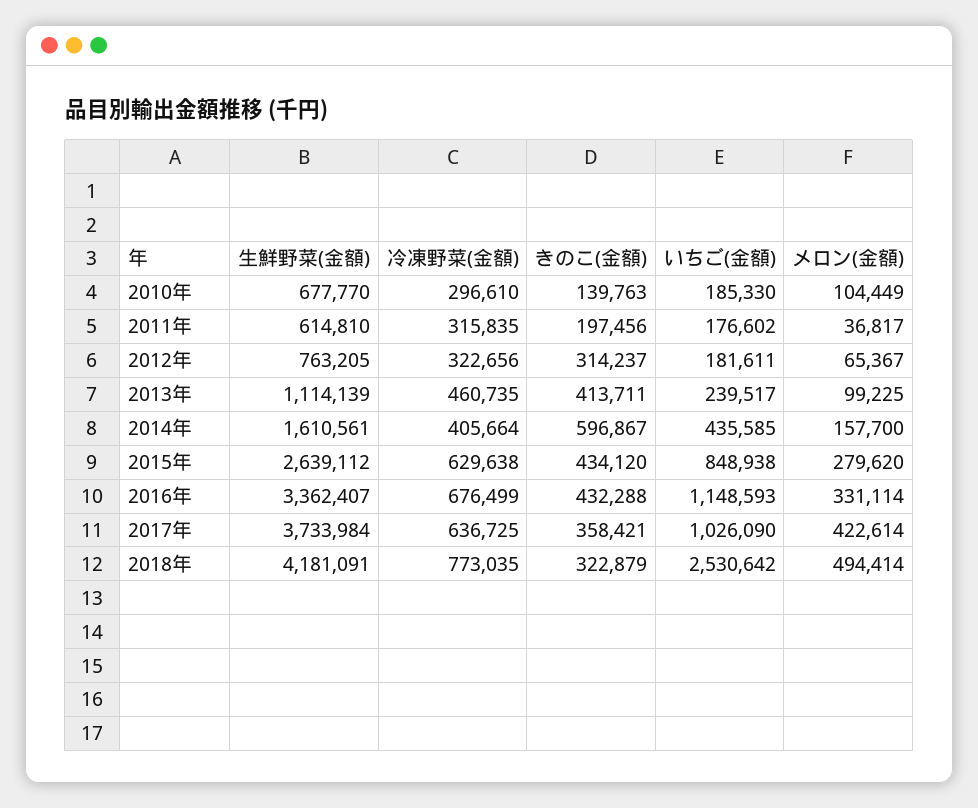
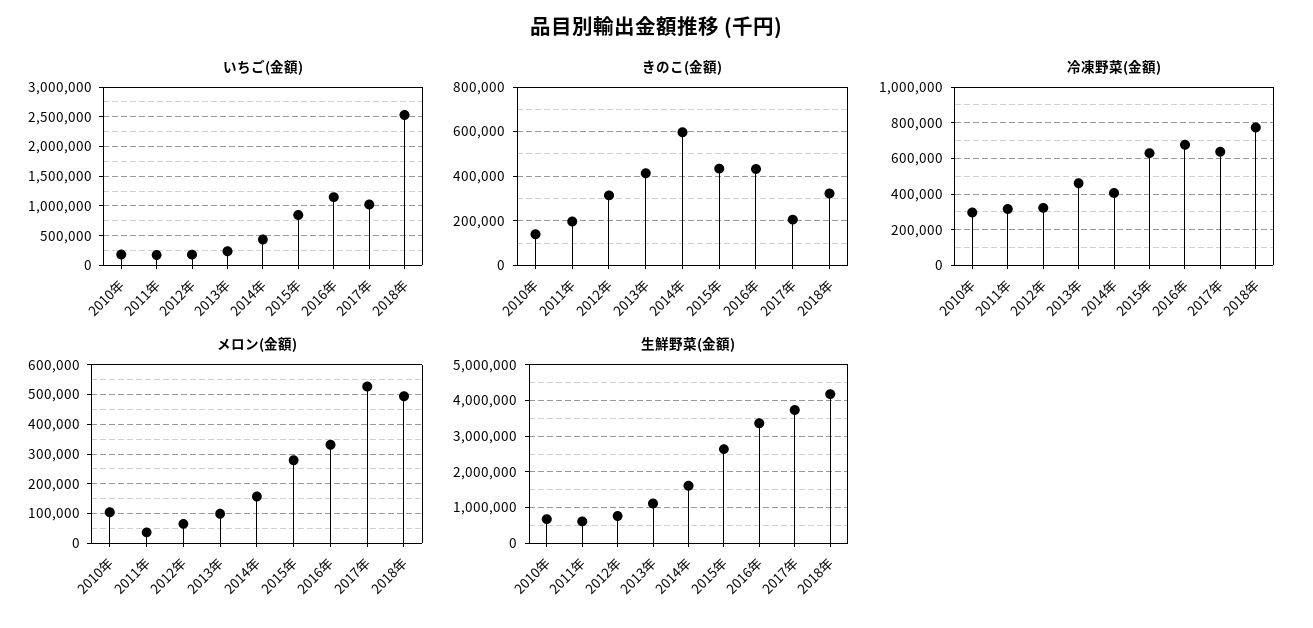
  {
    "生鮮野菜(金額)": {
      "2010年": 677770,
      "2011年": 614810,
      "2012年": 763205,
      "2013年": 1114139,
      "2014年": 1610561,
      "2015年": 2639112,
      "2016年": 3362407,
      "2017年": 3733984,
      "2018年": 4181091
    },
    "冷凍野菜(金額)": {
      "2010年": 296610,
      "2011年": 315835,
      "2012年": 322656,
      "2013年": 460735,
      "2014年": 405664,
      "2015年": 629638,
      "2016年": 676499,
      "2017年": 636725,
      "2018年": 773035
    },
    "きのこ(金額)": {
      "2010年": 139763,
      "2011年": 197456,
      "2012年": 314237,
      "2013年": 413711,
      "2014年": 596867,
      "2015年": 434120,
      "2016年": 432288,
-     "2017年": 358421,
+     "2017年": 200000,
      "2018年": 322879
    },
    "いちご(金額)": {
      "2010年": 185330,
      "2011年": 176602,
      "2012年": 181611,
      "2013年": 239517,
      "2014年": 435585,
      "2015年": 848938,
      "2016年": 1148593,
      "2017年": 1026090,
      "2018年": 2530642
    },
    "メロン(金額)": {
      "2010年": 104449,
      "2011年": 36817,
      "2012年": 65367,
      "2013年": 99225,
      "2014年": 157700,
      "2015年": 279620,
      "2016年": 331114,
-     "2017年": 422614,
+     "2017年": 525000,
      "2018年": 494414
    }
  }

